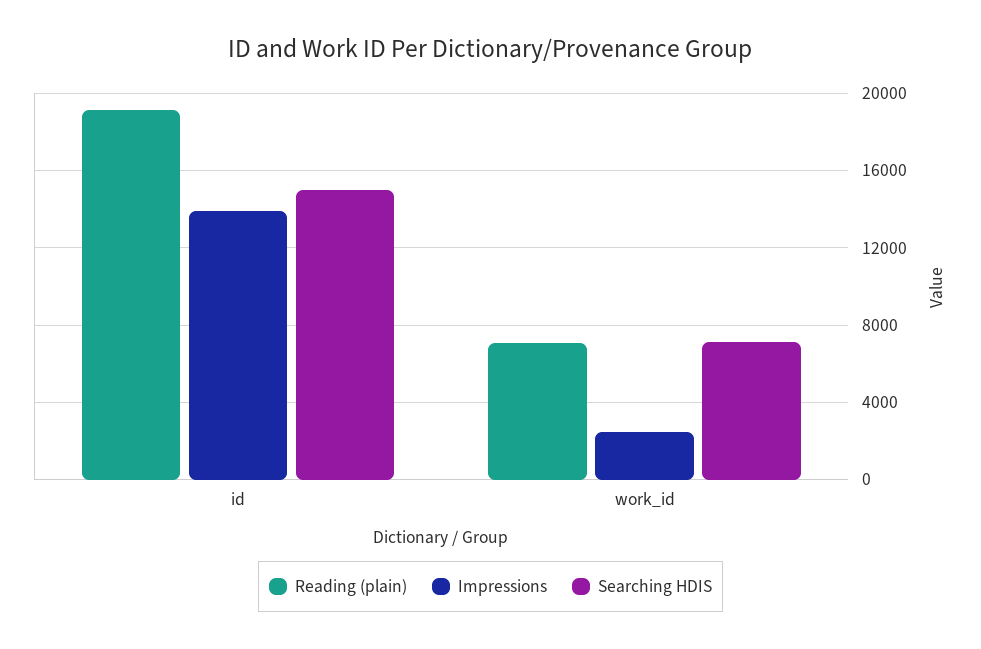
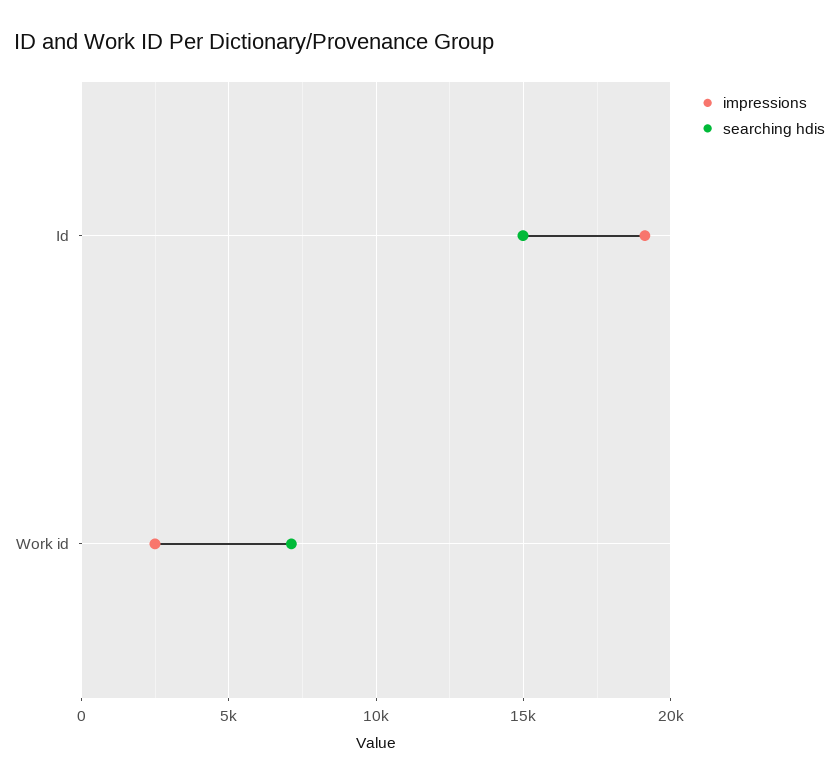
  {
-   "Reading (plain)": {
-     "id": 19000,
-     "work_id": 7000
-   },
    "Impressions": {
-     "id": 14000,
+     "id": 19000,
      "work_id": 2500
    },
    "Searching HDIS": {
      "id": 15000,
      "work_id": 7000
    }
  }

